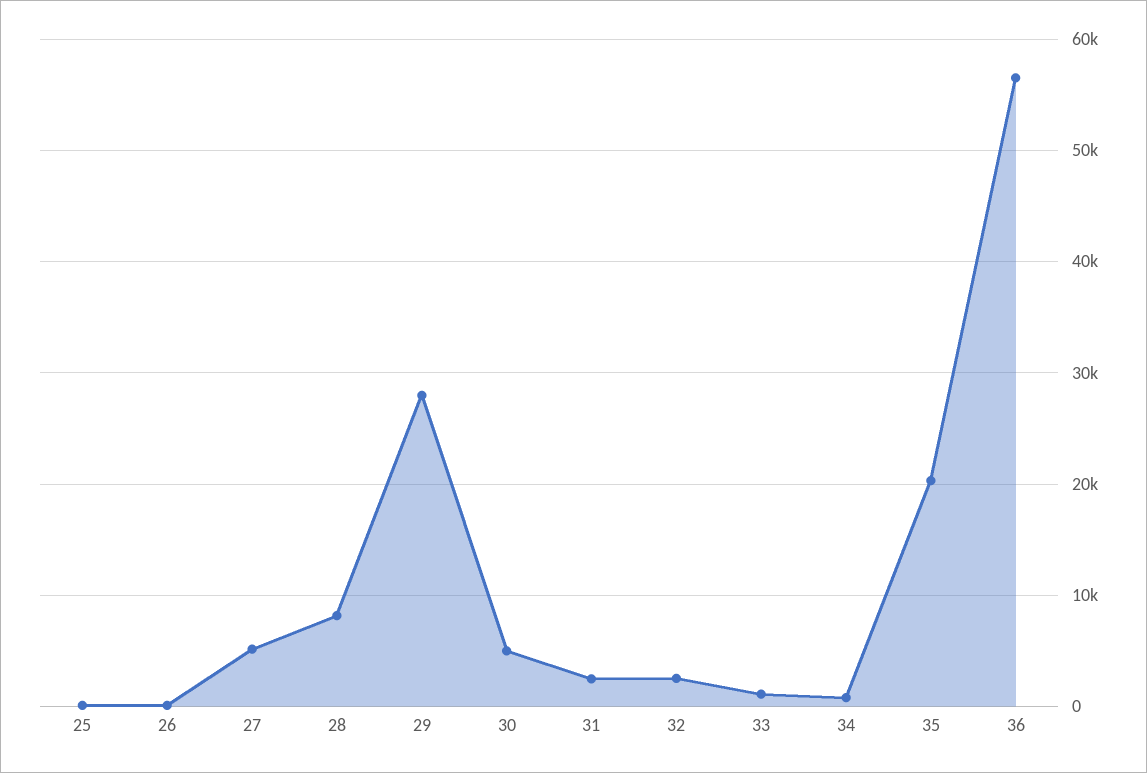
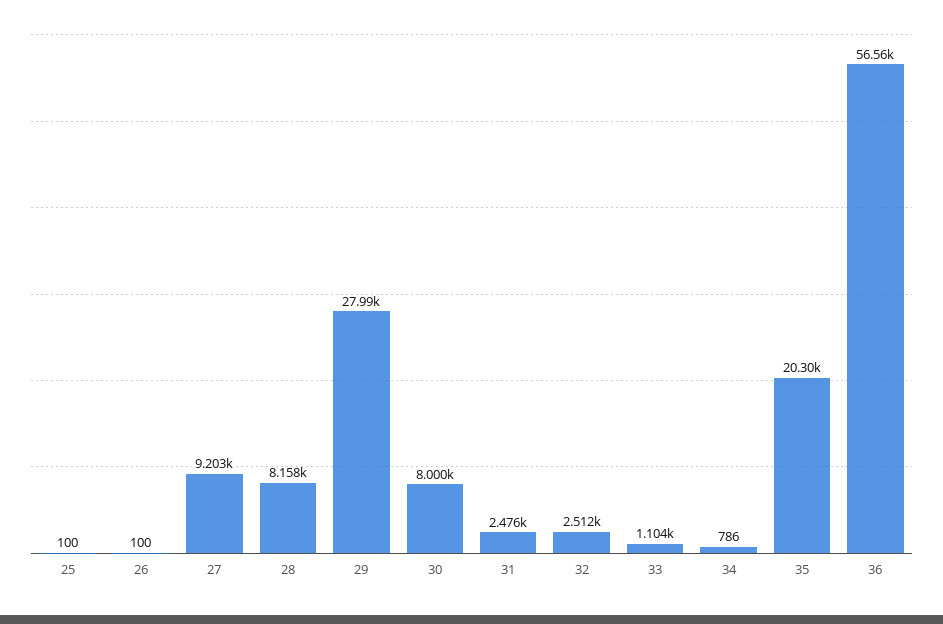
  {
    "25": 100,
    "26": 100,
-   "27": 5000,
+   "27": 9203,
    "28": 8158,
    "29": 27990,
-   "30": 5000,
+   "30": 8000,
    "31": 2476,
    "32": 2512,
    "33": 1104,
    "34": 786,
    "35": 20300,
    "36": 56560
  }

